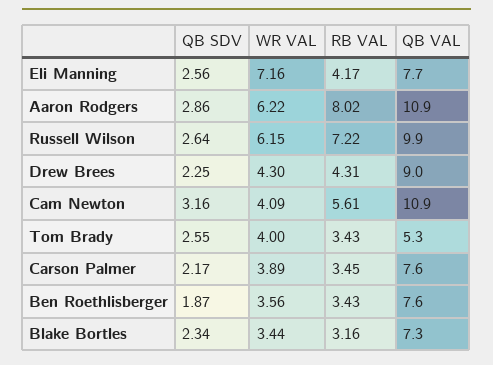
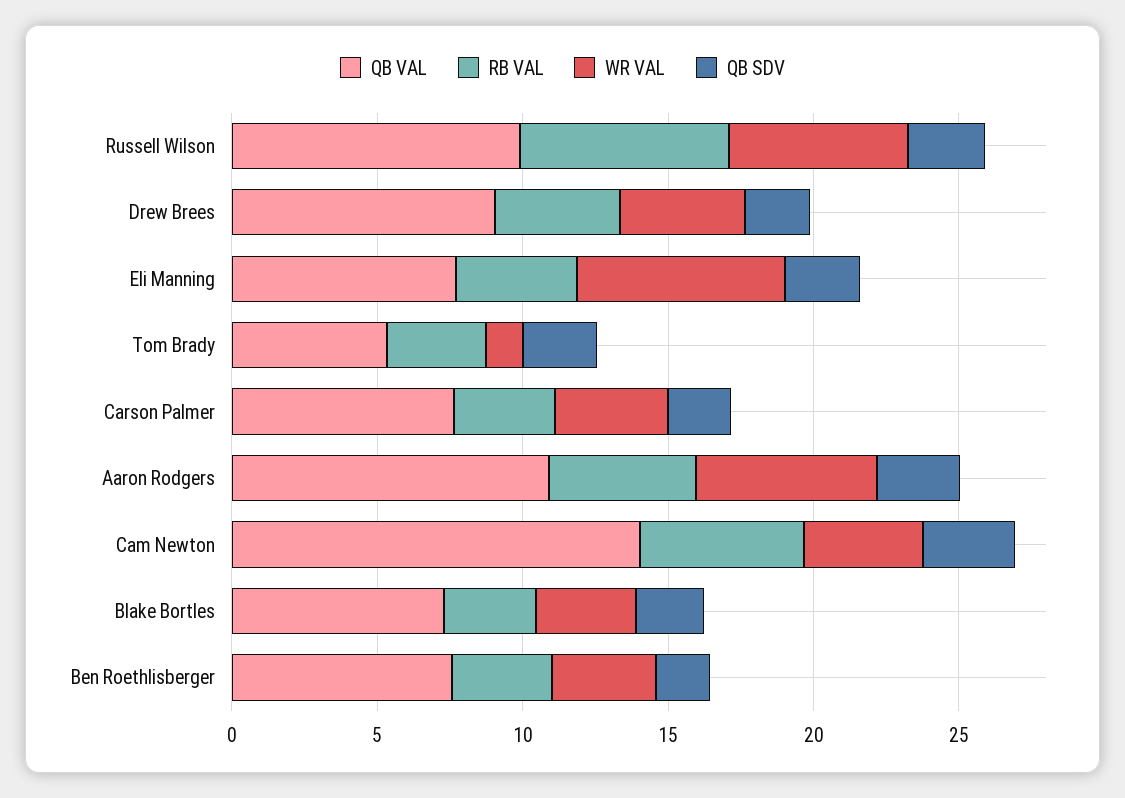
  {
    "QB SDV": {
      "Eli Manning": 2.56,
      "Aaron Rodgers": 2.86,
      "Russell Wilson": 2.64,
      "Drew Brees": 2.25,
      "Cam Newton": 3.16,
      "Tom Brady": 2.55,
      "Carson Palmer": 2.17,
      "Ben Roethlisberger": 1.87,
      "Blake Bortles": 2.34
    },
    "WR VAL": {
      "Eli Manning": 7.16,
      "Aaron Rodgers": 6.22,
      "Russell Wilson": 6.15,
      "Drew Brees": 4.3,
      "Cam Newton": 4.09,
-     "Tom Brady": 4,
+     "Tom Brady": 1,
      "Carson Palmer": 3.89,
      "Ben Roethlisberger": 3.56,
      "Blake Bortles": 3.44
    },
    "RB VAL": {
      "Eli Manning": 4.17,
-     "Aaron Rodgers": 8.02,
+     "Aaron Rodgers": 5,
      "Russell Wilson": 7.22,
      "Drew Brees": 4.31,
      "Cam Newton": 5.61,
      "Tom Brady": 3.43,
      "Carson Palmer": 3.45,
      "Ben Roethlisberger": 3.43,
      "Blake Bortles": 3.16
    },
    "QB VAL": {
      "Eli Manning": 7.7,
      "Aaron Rodgers": 10.9,
      "Russell Wilson": 9.9,
      "Drew Brees": 9,
-     "Cam Newton": 10.9,
+     "Cam Newton": 14,
      "Tom Brady": 5.3,
      "Carson Palmer": 7.6,
      "Ben Roethlisberger": 7.6,
      "Blake Bortles": 7.3
    }
  }

